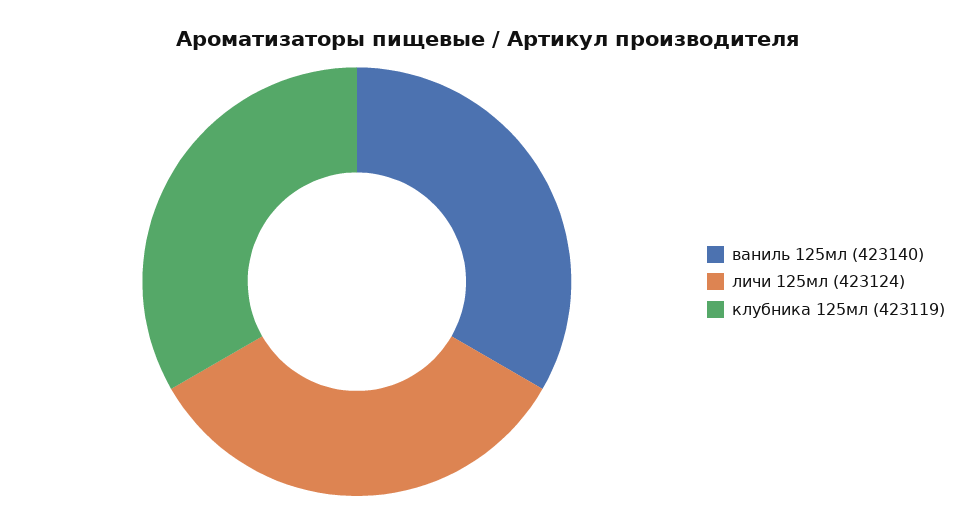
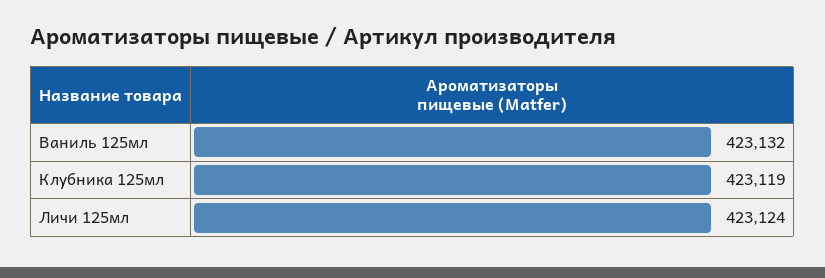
  {
-   "ваниль 125мл": 423140,
+   "ваниль 125мл": 423132,
    "личи 125мл": 423124,
    "клубника 125мл": 423119
  }

